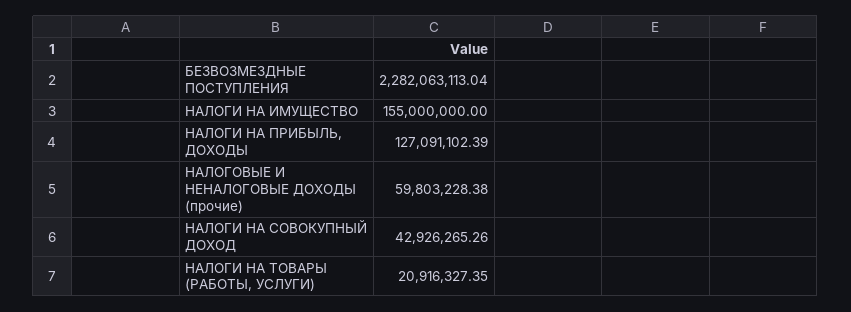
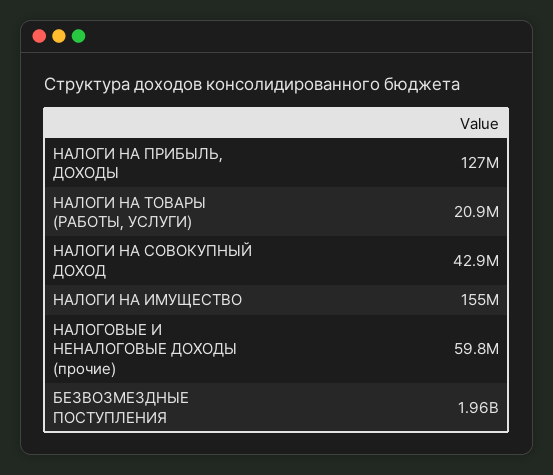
  {
-   "БЕЗВОЗМЕЗДНЫЕ ПОСТУПЛЕНИЯ": 2282063113.04,
+   "БЕЗВОЗМЕЗДНЫЕ ПОСТУПЛЕНИЯ": 1960000000,
    "НАЛОГИ НА ИМУЩЕСТВО": 155000000,
    "НАЛОГИ НА ПРИБЫЛЬ, ДОХОДЫ": 127091102.39,
    "НАЛОГОВЫЕ И НЕНАЛОГОВЫЕ ДОХОДЫ (прочие)": 59803228.38,
    "НАЛОГИ НА СОВОКУПНЫЙ ДОХОД": 42926265.26,
    "НАЛОГИ НА ТОВАРЫ (РАБОТЫ, УСЛУГИ)": 20916327.35
  }

